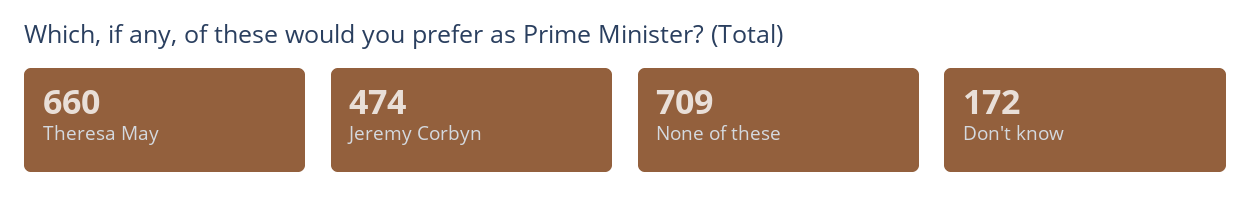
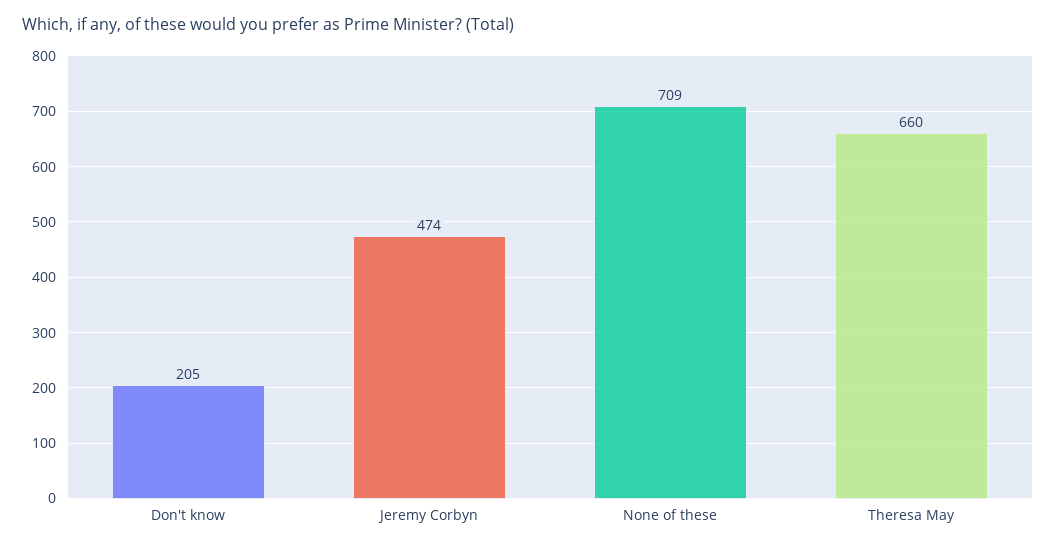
  {
    "Theresa May": 660,
    "Jeremy Corbyn": 474,
    "None of these": 709,
-   "Don't know": 172
+   "Don't know": 205
  }

